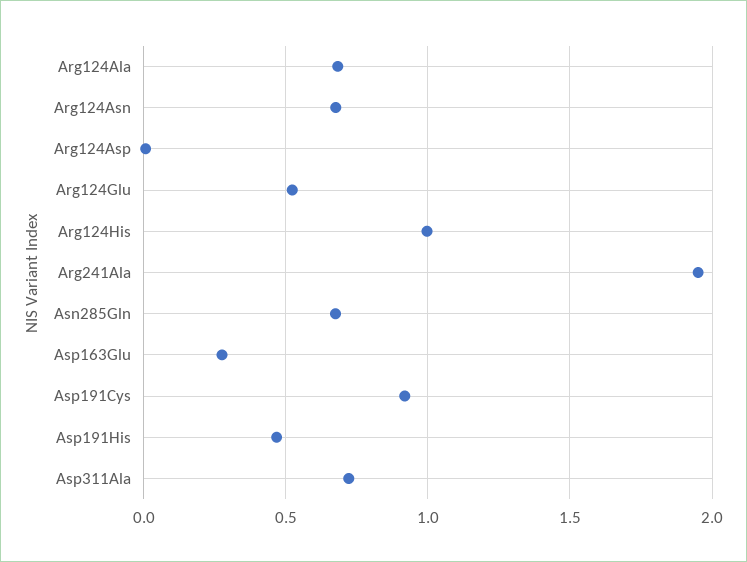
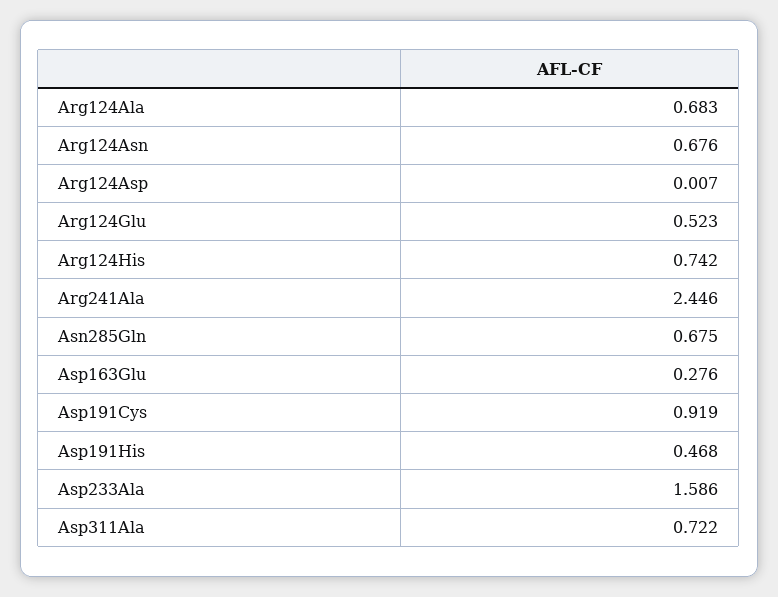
  {
    "Arg124Ala": 0.683,
    "Arg124Asn": 0.676,
    "Arg124Asp": 0.007,
    "Arg124Glu": 0.523,
-   "Arg124His": 1,
+   "Arg124His": 0.742,
-   "Arg241Ala": 1.95,
+   "Arg241Ala": 2.446,
    "Asn285Gln": 0.675,
    "Asp163Glu": 0.276,
    "Asp191Cys": 0.919,
    "Asp191His": 0.468,
-   "Asp311Ala": 0.722
+   "Asp311Ala": 0.722,
+   "Asp233Ala": 1.586
  }

